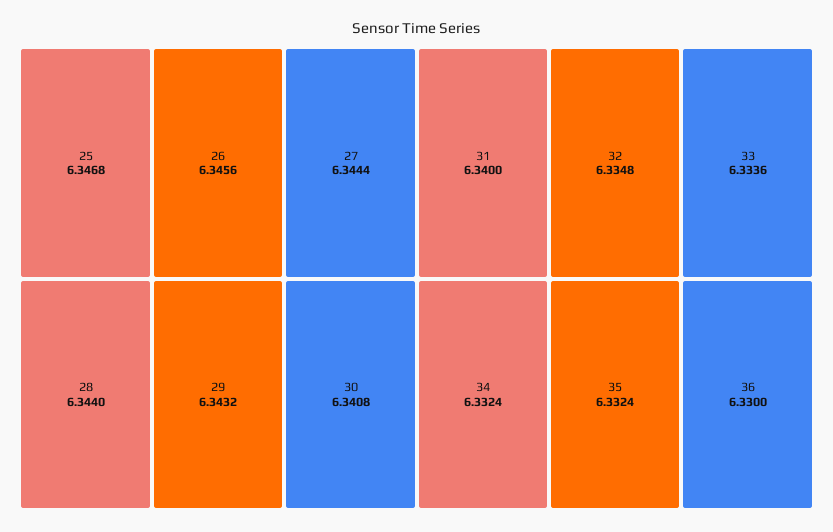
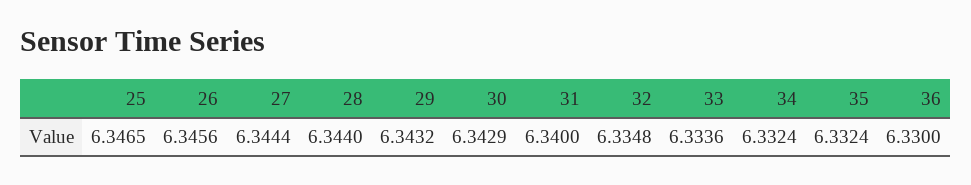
  {
-   "25": 6.3468,
+   "25": 6.3465,
    "26": 6.3456,
    "27": 6.3444,
    "28": 6.344,
    "29": 6.3432,
-   "30": 6.3408,
+   "30": 6.3429,
    "31": 6.34,
    "32": 6.3348,
    "33": 6.3336,
    "34": 6.3324,
    "35": 6.3324,
    "36": 6.33
  }

